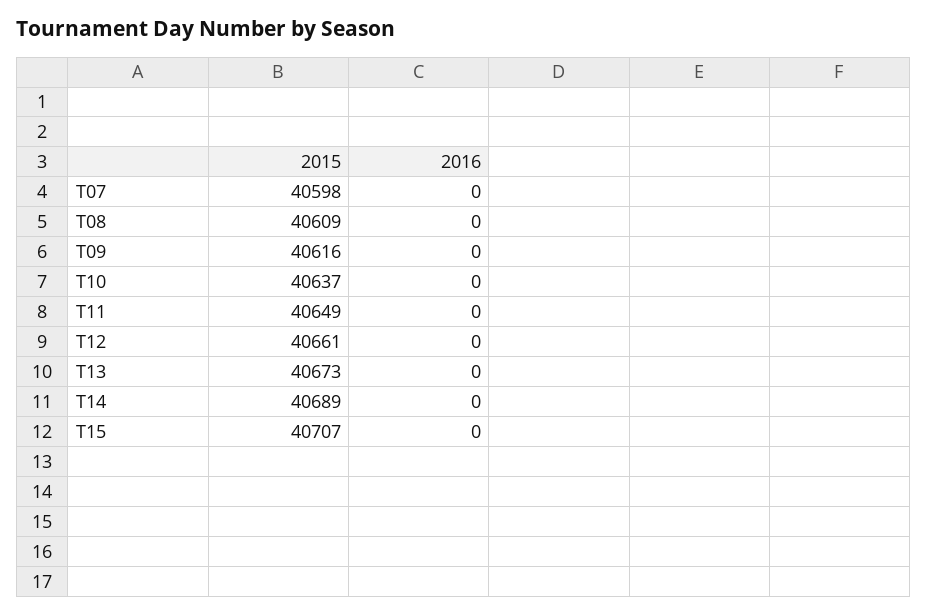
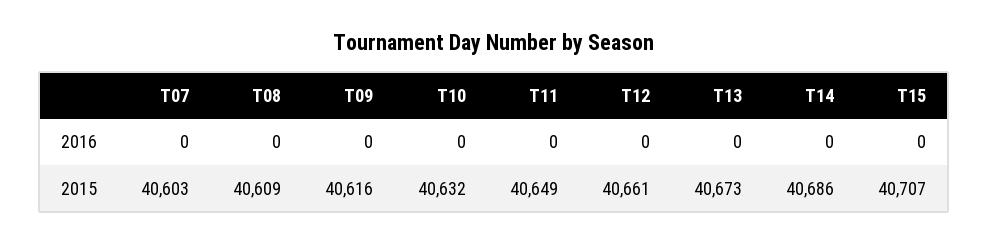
  {
    "2015": {
-     "T07": 40598,
+     "T07": 40603,
      "T08": 40609,
      "T09": 40616,
-     "T10": 40637,
+     "T10": 40632,
      "T11": 40649,
      "T12": 40661,
      "T13": 40673,
-     "T14": 40689,
+     "T14": 40686,
      "T15": 40707
    },
    "2016": {
      "T07": 0,
      "T08": 0,
      "T09": 0,
      "T10": 0,
      "T11": 0,
      "T12": 0,
      "T13": 0,
      "T14": 0,
      "T15": 0
    }
  }

